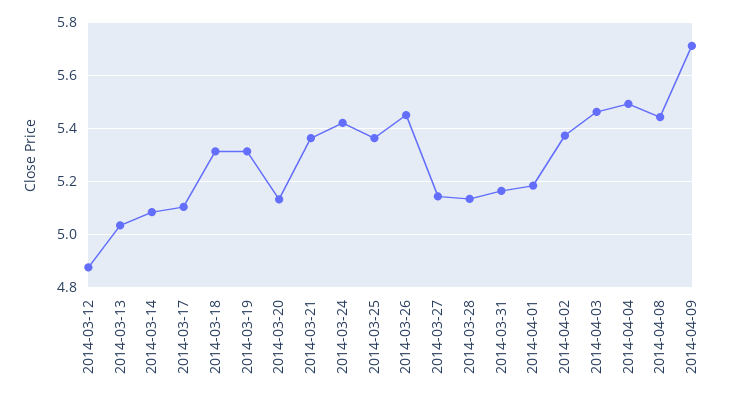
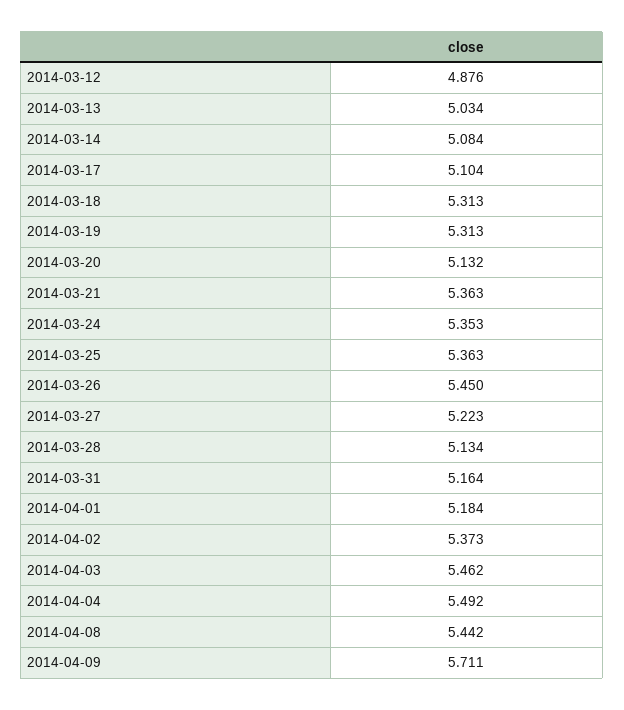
  {
    "2014-03-12": 4.876,
    "2014-03-13": 5.034,
    "2014-03-14": 5.084,
    "2014-03-17": 5.104,
    "2014-03-18": 5.313,
    "2014-03-19": 5.313,
    "2014-03-20": 5.132,
    "2014-03-21": 5.363,
-   "2014-03-24": 5.425,
+   "2014-03-24": 5.353,
    "2014-03-25": 5.363,
    "2014-03-26": 5.45,
-   "2014-03-27": 5.15,
+   "2014-03-27": 5.223,
    "2014-03-28": 5.134,
    "2014-03-31": 5.164,
    "2014-04-01": 5.184,
    "2014-04-02": 5.373,
    "2014-04-03": 5.462,
    "2014-04-04": 5.492,
    "2014-04-08": 5.442,
    "2014-04-09": 5.711
  }

